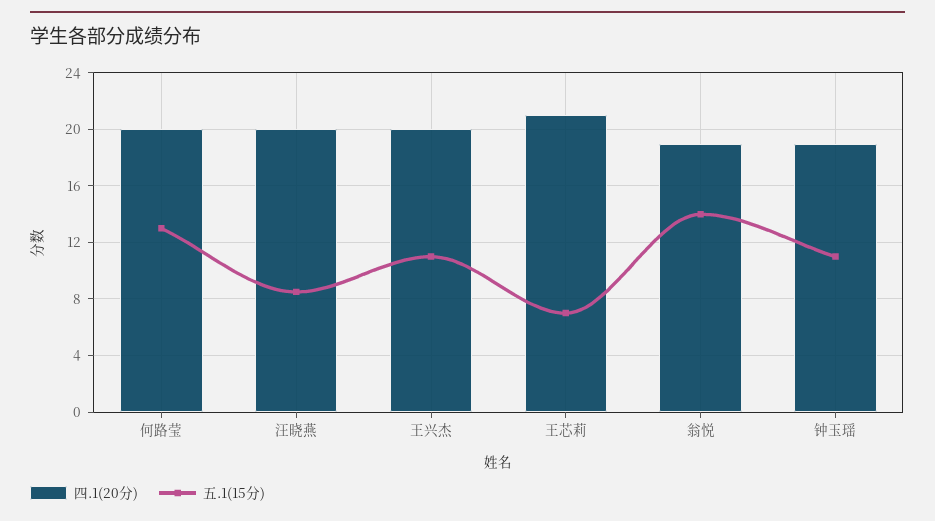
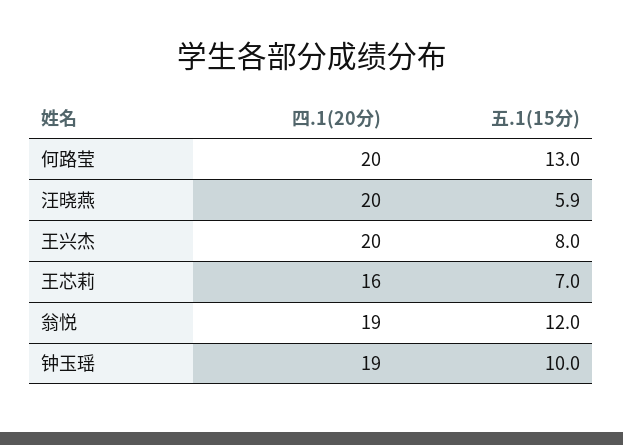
  {
    "四.1(20分)": {
      "何路莹": 20,
      "汪晓燕": 20,
      "王兴杰": 20,
-     "王芯莉": 21,
+     "王芯莉": 16,
      "翁悦": 19,
      "钟玉瑶": 19
    },
    "五.1(15分)": {
      "何路莹": 13,
-     "汪晓燕": 8.5,
+     "汪晓燕": 5.9,
-     "王兴杰": 11,
+     "王兴杰": 8,
      "王芯莉": 7,
-     "翁悦": 14,
+     "翁悦": 12,
-     "钟玉瑶": 11
+     "钟玉瑶": 10
    }
  }

